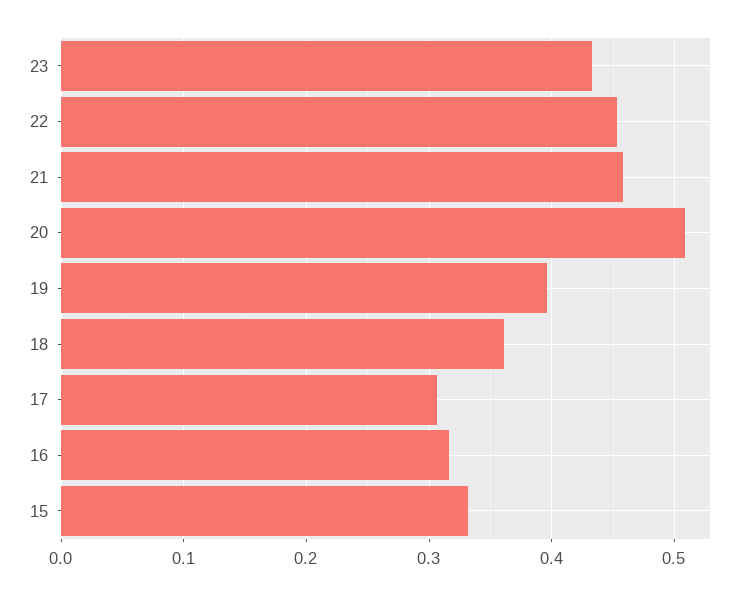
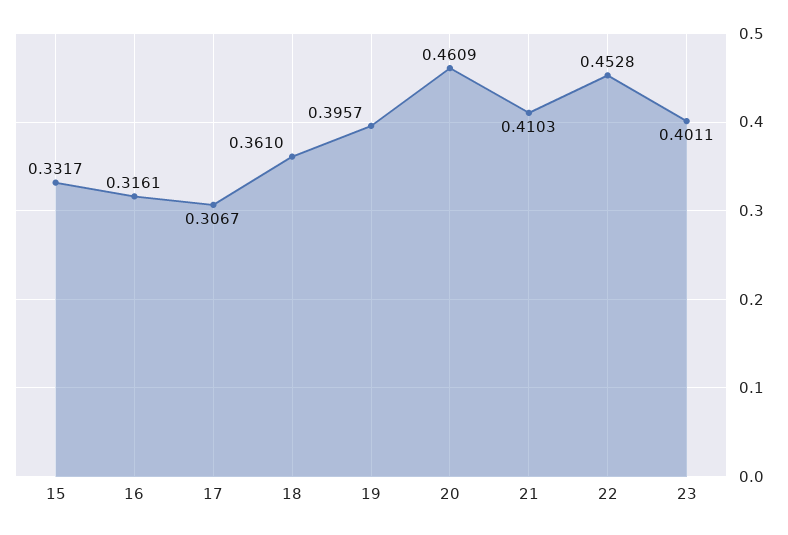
  {
-   "23": 0.43,
+   "23": 0.4011,
    "22": 0.4528,
-   "21": 0.46,
+   "21": 0.4103,
-   "20": 0.51,
+   "20": 0.4609,
    "19": 0.3957,
    "18": 0.361,
    "17": 0.3067,
    "16": 0.3161,
    "15": 0.3317
  }

